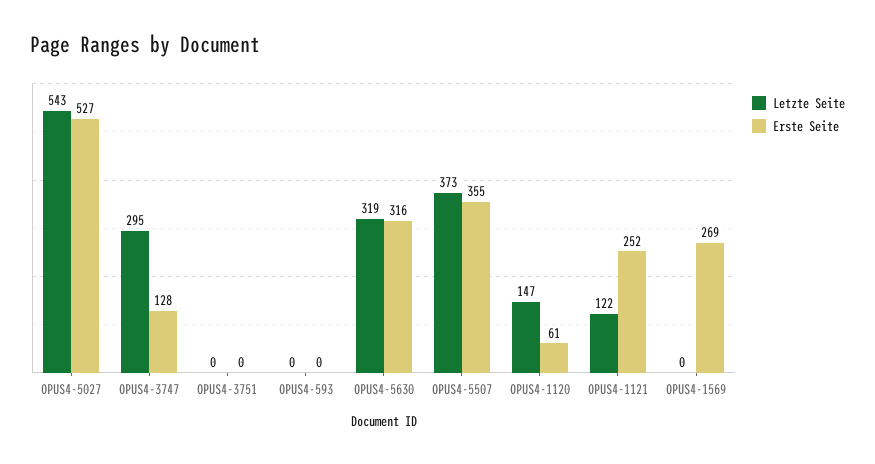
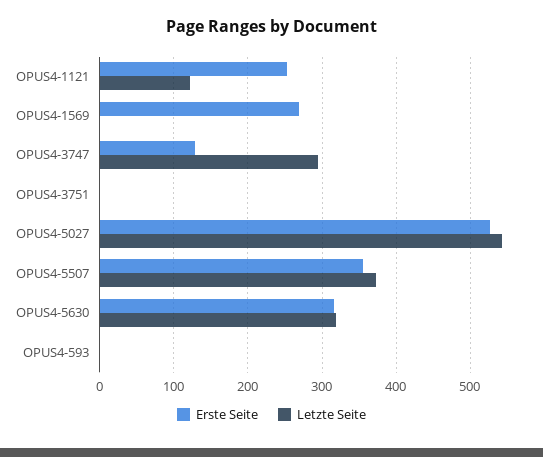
  {
    "Letzte Seite": {
      "OPUS4-5027": 543,
      "OPUS4-3747": 295,
      "OPUS4-3751": 0,
      "OPUS4-593": 0,
      "OPUS4-5630": 319,
      "OPUS4-5507": 373,
-     "OPUS4-1120": 147,
      "OPUS4-1121": 122,
      "OPUS4-1569": 0
    },
    "Erste Seite": {
      "OPUS4-5027": 527,
      "OPUS4-3747": 128,
      "OPUS4-3751": 0,
      "OPUS4-593": 0,
      "OPUS4-5630": 316,
      "OPUS4-5507": 355,
-     "OPUS4-1120": 61,
      "OPUS4-1121": 252,
      "OPUS4-1569": 269
    }
  }

